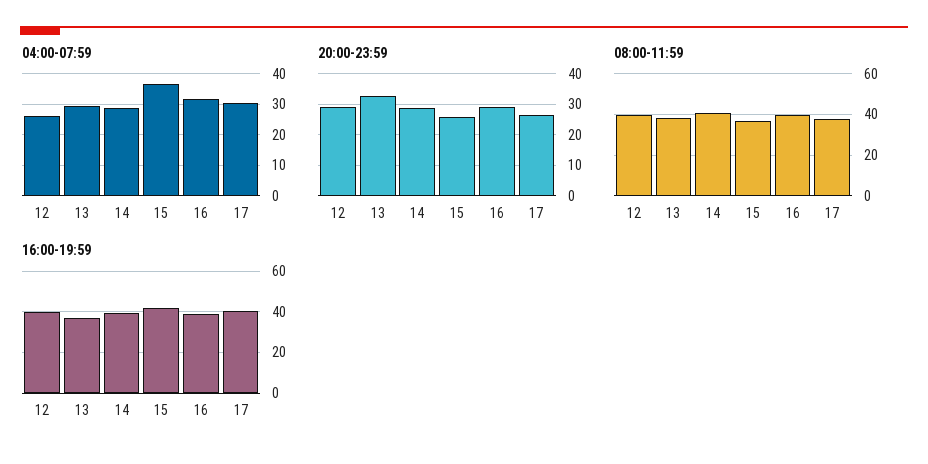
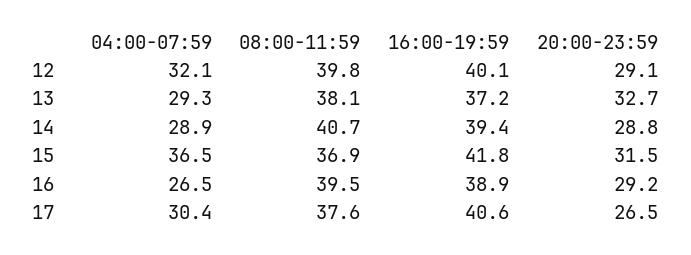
  {
    "04:00-07:59": {
-     "12": 26,
+     "12": 32.1,
      "13": 29.3,
      "14": 28.9,
      "15": 36.5,
-     "16": 32,
+     "16": 26.5,
      "17": 30.4
    },
    "20:00-23:59": {
      "12": 29.1,
      "13": 32.7,
      "14": 28.8,
-     "15": 26,
+     "15": 31.5,
      "16": 29.2,
      "17": 26.5
    },
    "08:00-11:59": {
      "12": 39.8,
      "13": 38.1,
      "14": 40.7,
      "15": 36.9,
      "16": 39.5,
      "17": 37.6
    },
    "16:00-19:59": {
      "12": 40.1,
      "13": 37.2,
      "14": 39.4,
      "15": 41.8,
      "16": 38.9,
      "17": 40.6
    }
  }

